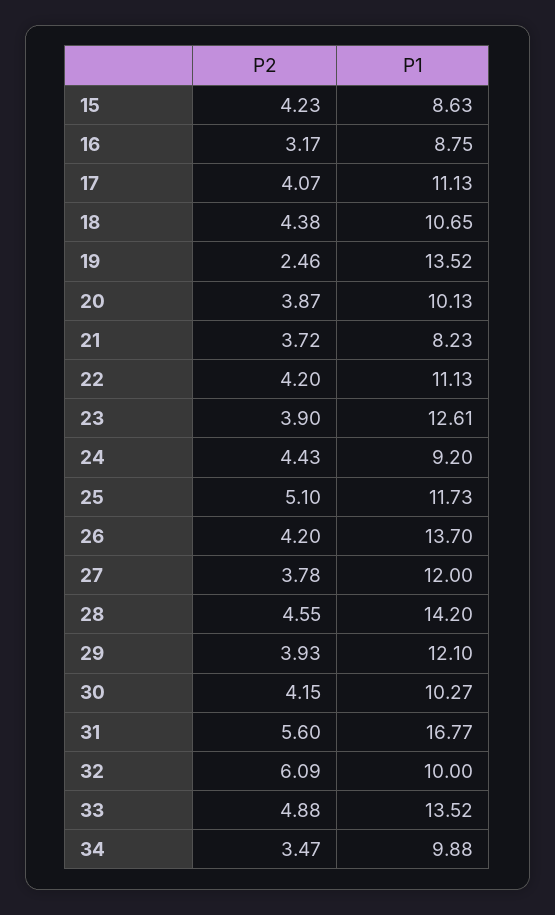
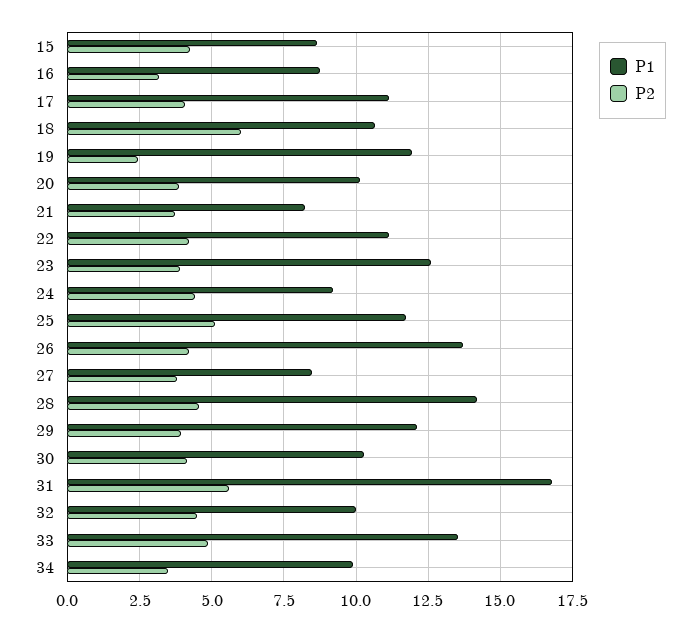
  {
    "P2": {
      "15": 4.23,
      "16": 3.17,
      "17": 4.07,
-     "18": 4.38,
+     "18": 6,
      "19": 2.46,
      "20": 3.87,
      "21": 3.72,
      "22": 4.2,
      "23": 3.9,
      "24": 4.43,
      "25": 5.1,
      "26": 4.2,
      "27": 3.78,
      "28": 4.55,
      "29": 3.93,
      "30": 4.15,
      "31": 5.6,
-     "32": 6.09,
+     "32": 4.5,
      "33": 4.88,
      "34": 3.47
    },
    "P1": {
      "15": 8.63,
      "16": 8.75,
      "17": 11.13,
      "18": 10.65,
-     "19": 13.52,
+     "19": 12,
      "20": 10.13,
      "21": 8.23,
      "22": 11.13,
      "23": 12.61,
      "24": 9.2,
      "25": 11.73,
      "26": 13.7,
-     "27": 12,
+     "27": 8.5,
      "28": 14.2,
      "29": 12.1,
      "30": 10.27,
      "31": 16.77,
      "32": 10,
      "33": 13.52,
      "34": 9.88
    }
  }

